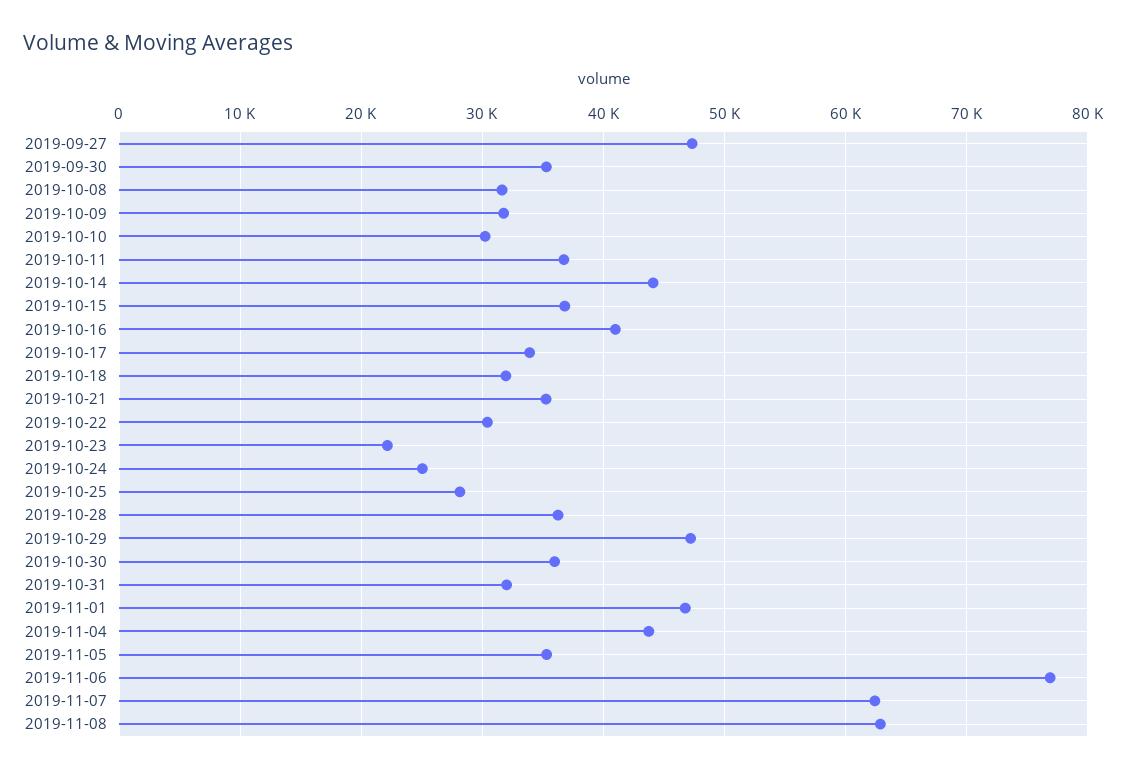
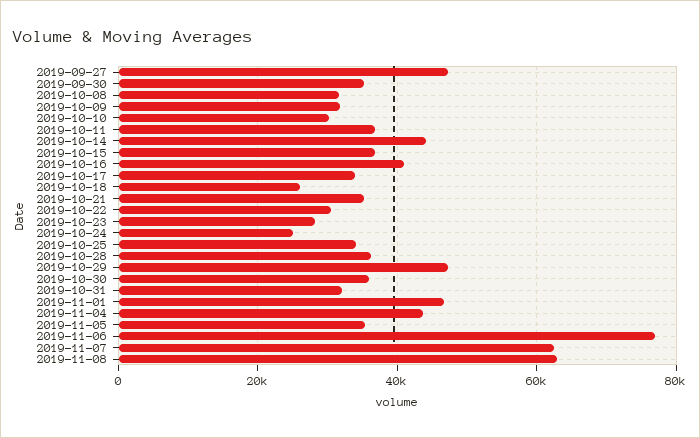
  {
    "2019-09-27": 47000,
    "2019-09-30": 35000,
    "2019-10-08": 32000,
    "2019-10-09": 32000,
    "2019-10-10": 30000,
    "2019-10-11": 37000,
    "2019-10-14": 44000,
    "2019-10-15": 37000,
    "2019-10-16": 41000,
    "2019-10-17": 34000,
-   "2019-10-18": 32000,
+   "2019-10-18": 26000,
    "2019-10-21": 35000,
    "2019-10-22": 30000,
-   "2019-10-23": 22000,
+   "2019-10-23": 28000,
    "2019-10-24": 25000,
-   "2019-10-25": 28000,
+   "2019-10-25": 34000,
    "2019-10-28": 36000,
    "2019-10-29": 47000,
    "2019-10-30": 36000,
    "2019-10-31": 32000,
    "2019-11-01": 47000,
    "2019-11-04": 44000,
    "2019-11-05": 35000,
    "2019-11-06": 77000,
    "2019-11-07": 62000,
    "2019-11-08": 63000
  }

